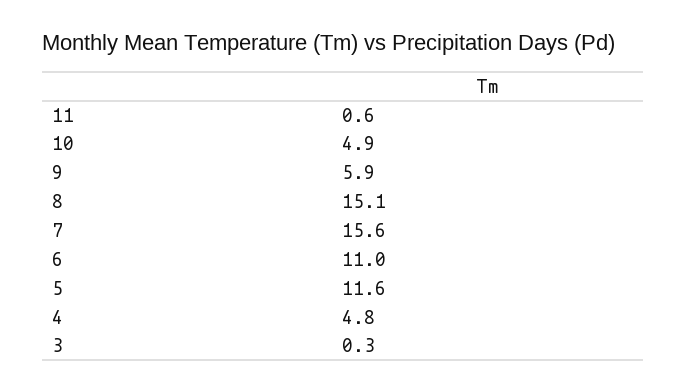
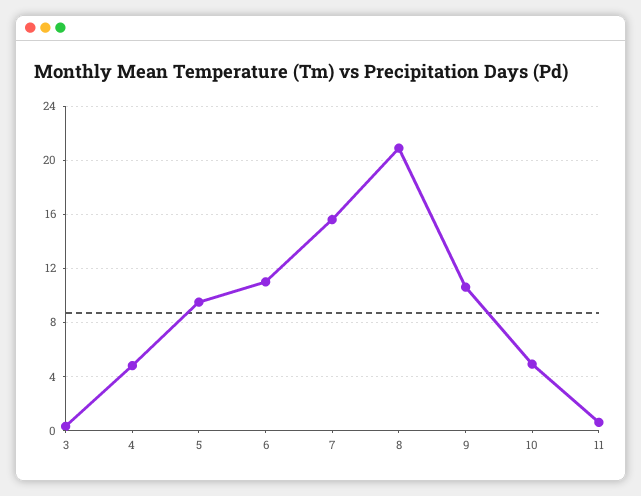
  {
    "11": 0.6,
    "10": 4.9,
-   "9": 5.9,
+   "9": 10.5,
-   "8": 15.1,
+   "8": 21,
    "7": 15.6,
    "6": 11,
-   "5": 11.6,
+   "5": 9.5,
    "4": 4.8,
    "3": 0.3
  }

